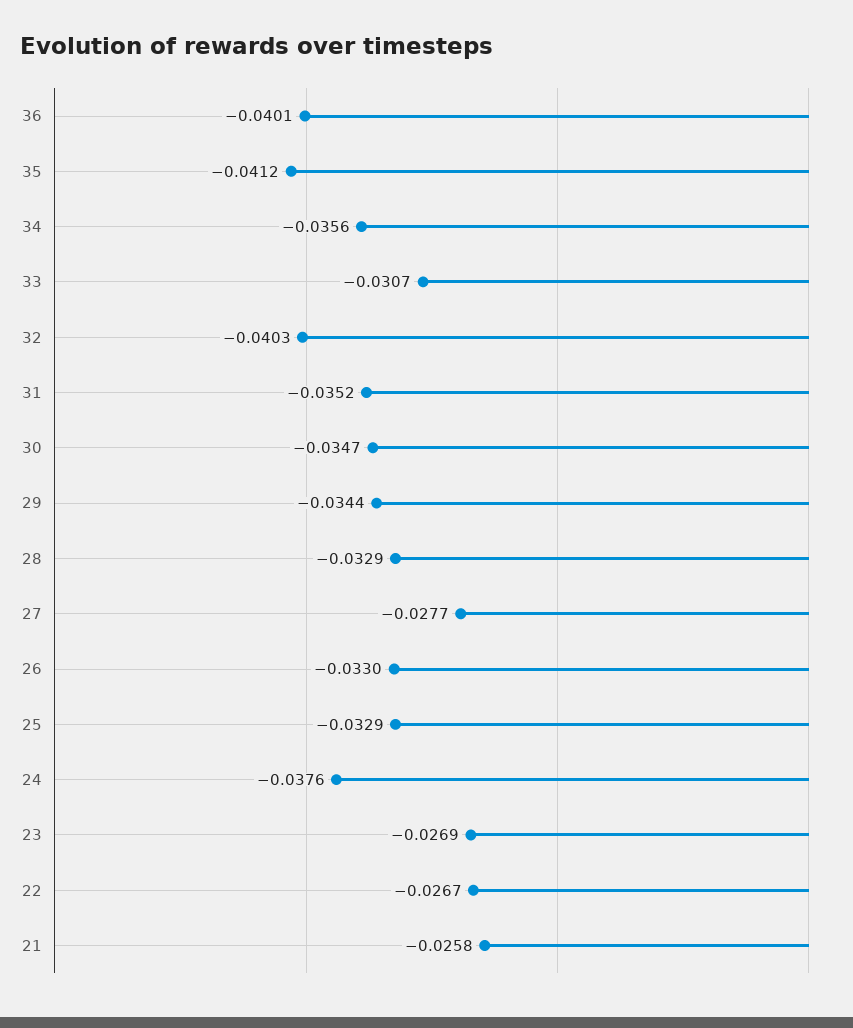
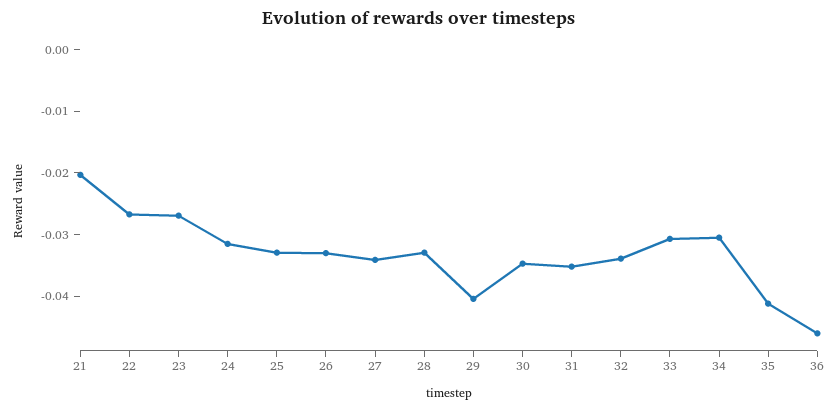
  {
-   "36": -0.0401,
+   "36": -0.046,
    "35": -0.0412,
-   "34": -0.0356,
+   "34": -0.03,
    "33": -0.0307,
-   "32": -0.0403,
+   "32": -0.034,
    "31": -0.0352,
    "30": -0.0347,
-   "29": -0.0344,
+   "29": -0.04,
    "28": -0.0329,
-   "27": -0.0277,
+   "27": -0.034,
    "26": -0.033,
    "25": -0.0329,
-   "24": -0.0376,
+   "24": -0.032,
    "23": -0.0269,
    "22": -0.0267,
-   "21": -0.0258
+   "21": -0.02
  }

